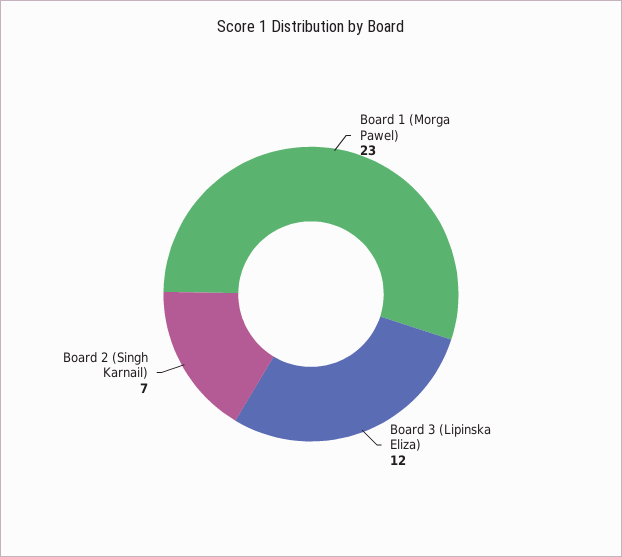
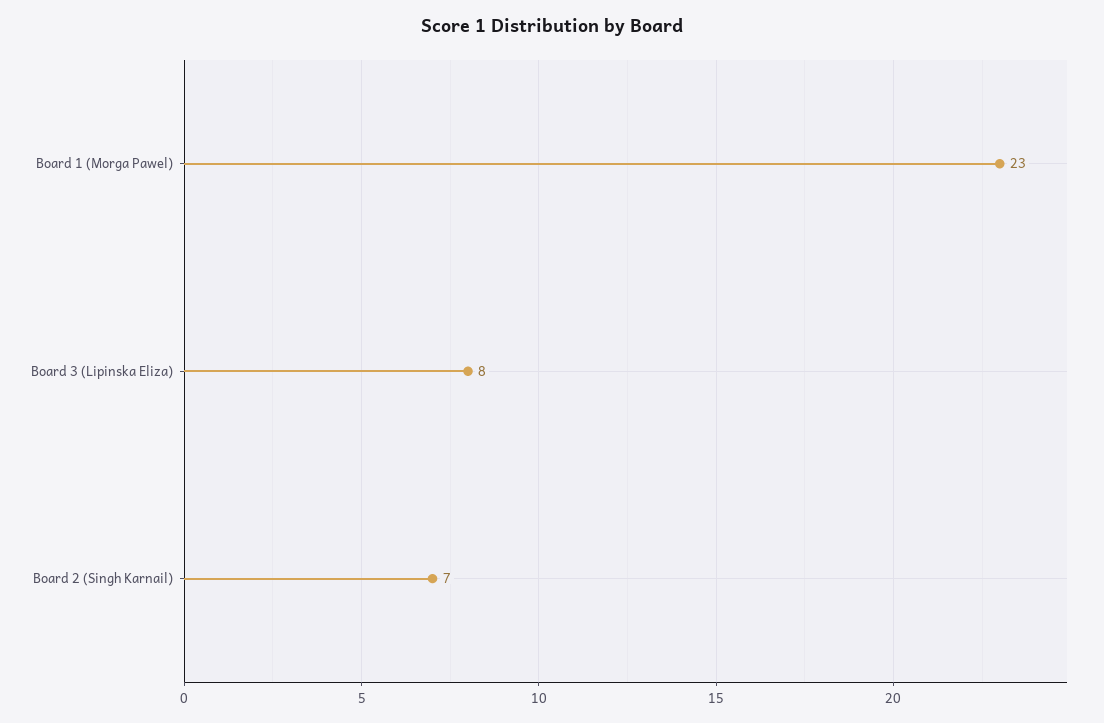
  {
    "Board 1 (Morga Pawel)": 23,
-   "Board 3 (Lipinska Eliza)": 12,
+   "Board 3 (Lipinska Eliza)": 8,
    "Board 2 (Singh Karnail)": 7
  }

